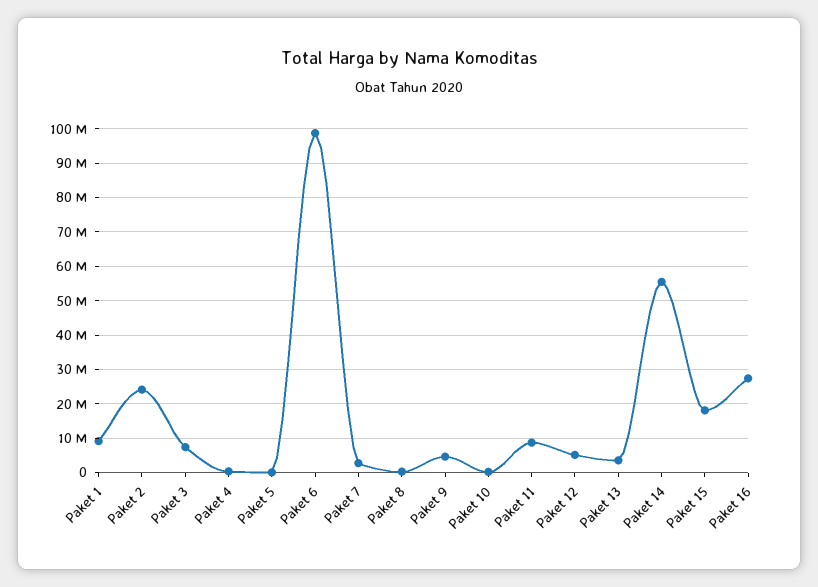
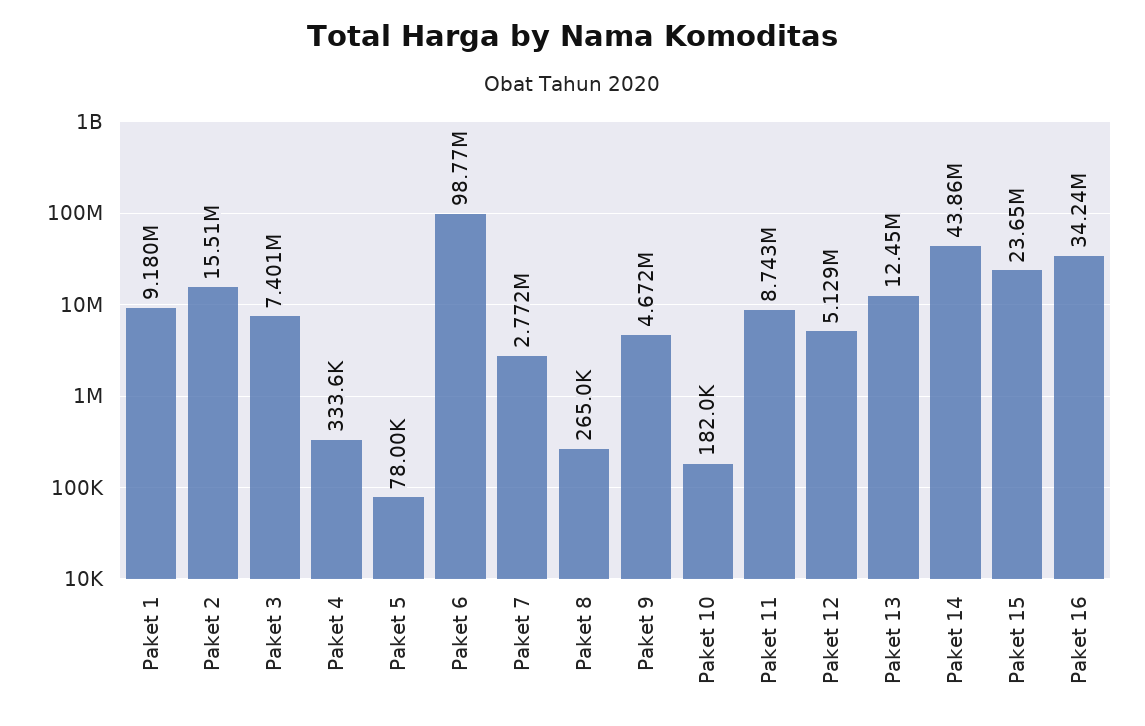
  {
    "Paket 1": 9180000,
-   "Paket 2": 24000000,
+   "Paket 2": 15510000,
    "Paket 3": 7401000,
    "Paket 4": 333600,
    "Paket 5": 78000,
    "Paket 6": 98770000,
    "Paket 7": 2772000,
    "Paket 8": 265000,
    "Paket 9": 4672000,
    "Paket 10": 182000,
    "Paket 11": 8743000,
    "Paket 12": 5129000,
-   "Paket 13": 4000000,
+   "Paket 13": 12450000,
-   "Paket 14": 56000000,
+   "Paket 14": 43860000,
-   "Paket 15": 18000000,
+   "Paket 15": 23650000,
-   "Paket 16": 28000000
+   "Paket 16": 34240000
  }

